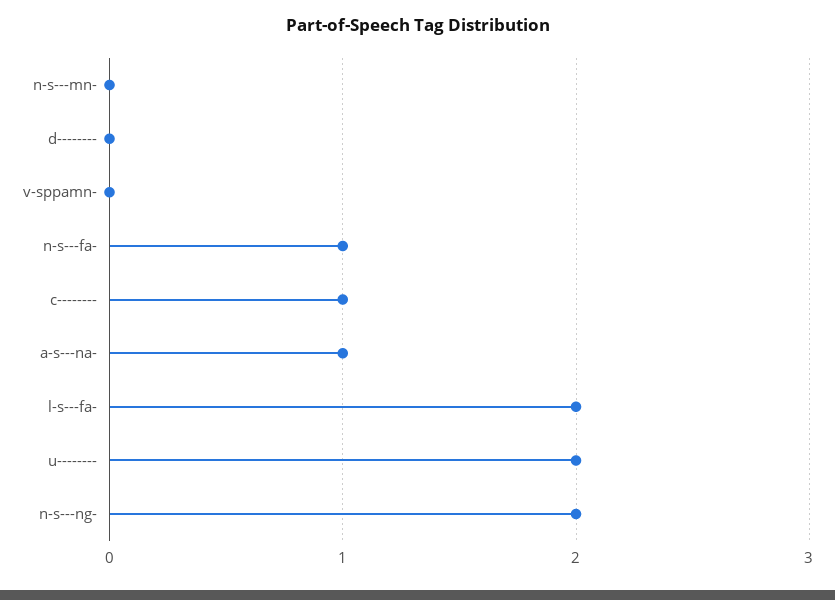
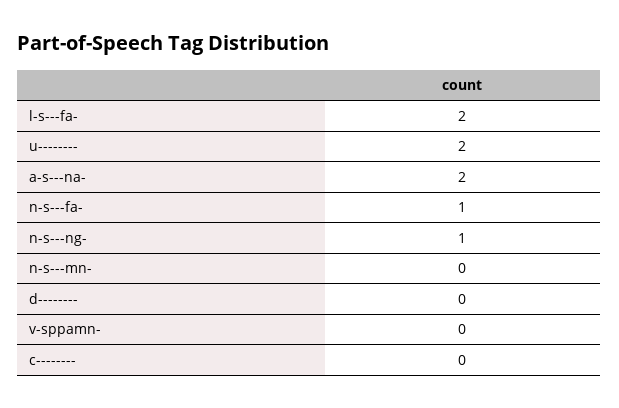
  {
    "n-s---mn-": 0,
    "d--------": 0,
    "v-sppamn-": 0,
    "n-s---fa-": 1,
-   "c--------": 1,
+   "c--------": 0,
-   "a-s---na-": 1,
+   "a-s---na-": 2,
    "l-s---fa-": 2,
    "u--------": 2,
-   "n-s---ng-": 2
+   "n-s---ng-": 1
  }

